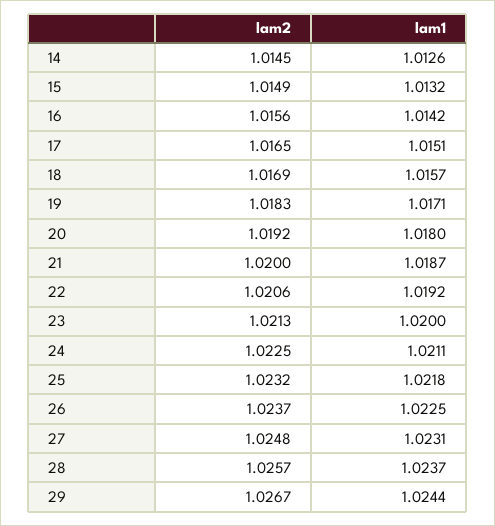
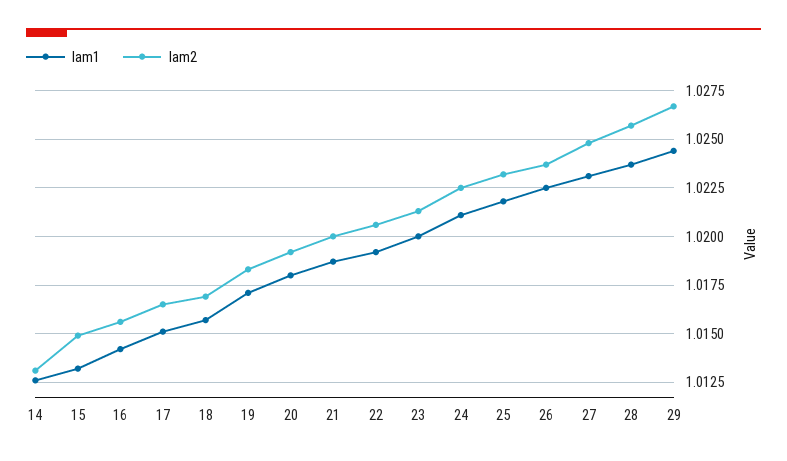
  {
    "lam2": {
-     "14": 1.0145,
+     "14": 1.013,
      "15": 1.0149,
      "16": 1.0156,
      "17": 1.0165,
      "18": 1.0169,
      "19": 1.0183,
      "20": 1.0192,
      "21": 1.02,
      "22": 1.0206,
      "23": 1.0213,
      "24": 1.0225,
      "25": 1.0232,
      "26": 1.0237,
      "27": 1.0248,
      "28": 1.0257,
      "29": 1.0267
    },
    "lam1": {
      "14": 1.0126,
      "15": 1.0132,
      "16": 1.0142,
      "17": 1.0151,
      "18": 1.0157,
      "19": 1.0171,
      "20": 1.018,
      "21": 1.0187,
      "22": 1.0192,
      "23": 1.02,
      "24": 1.0211,
      "25": 1.0218,
      "26": 1.0225,
      "27": 1.0231,
      "28": 1.0237,
      "29": 1.0244
    }
  }

